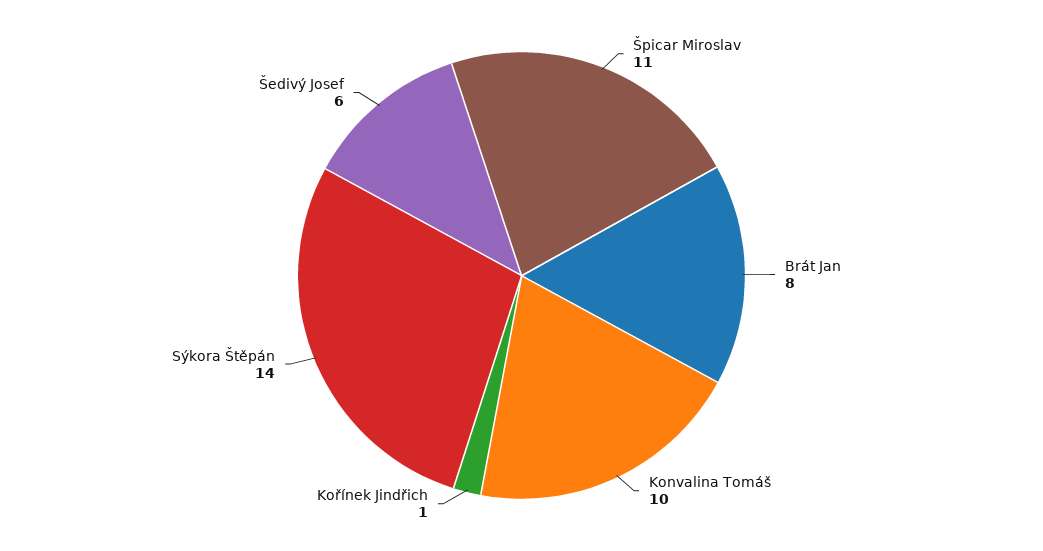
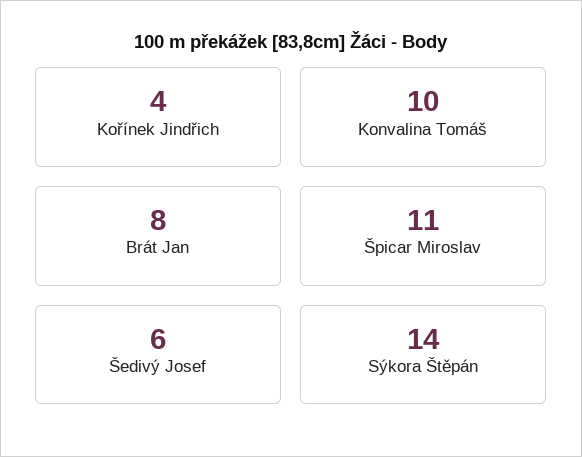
  {
    "Špicar Miroslav": 11,
    "Brát Jan": 8,
    "Konvalina Tomáš": 10,
-   "Kořínek Jindřich": 1,
+   "Kořínek Jindřich": 4,
    "Sýkora Štěpán": 14,
    "Šedivý Josef": 6
  }

